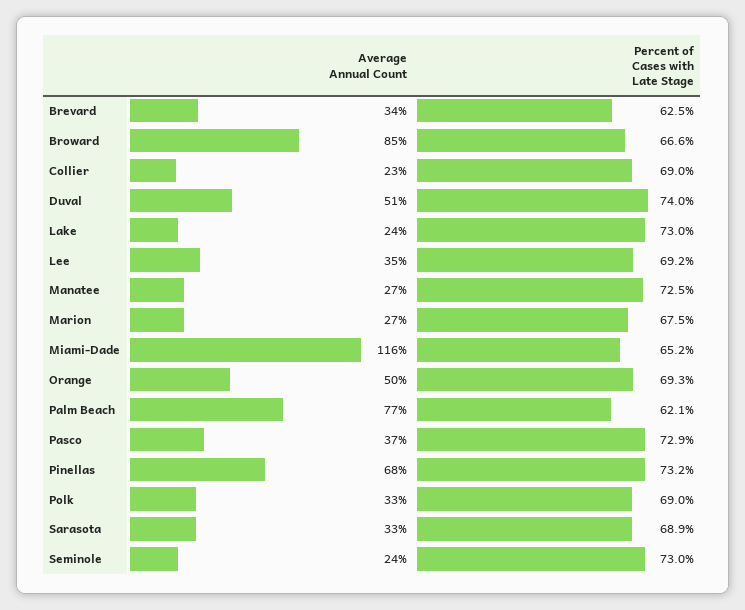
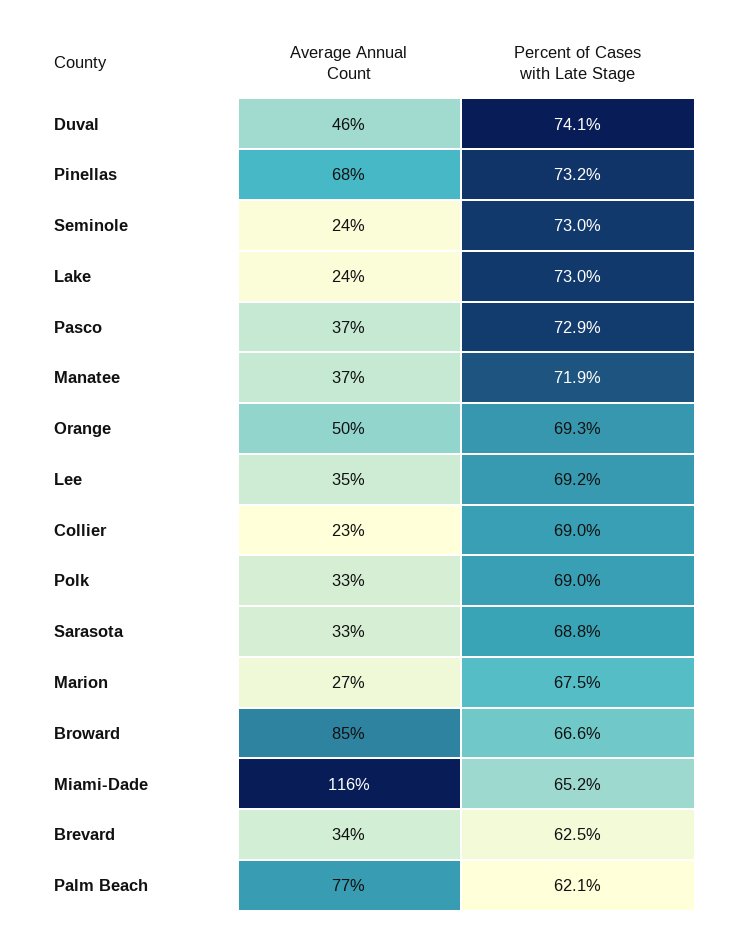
  {
    "Average Annual Count": {
      "Brevard": 34,
      "Broward": 85,
      "Collier": 23,
-     "Duval": 51,
+     "Duval": 46,
      "Lake": 24,
      "Lee": 35,
-     "Manatee": 27,
+     "Manatee": 37,
      "Marion": 27,
      "Miami-Dade": 116,
      "Orange": 50,
      "Palm Beach": 77,
      "Pasco": 37,
      "Pinellas": 68,
      "Polk": 33,
      "Sarasota": 33,
      "Seminole": 24
    },
    "Percent of Cases with Late Stage": {
      "Brevard": 62.5,
      "Broward": 66.6,
      "Collier": 69,
-     "Duval": 74,
+     "Duval": 74.1,
      "Lake": 73,
      "Lee": 69.2,
-     "Manatee": 72.5,
+     "Manatee": 71.9,
      "Marion": 67.5,
      "Miami-Dade": 65.2,
      "Orange": 69.3,
      "Palm Beach": 62.1,
      "Pasco": 72.9,
      "Pinellas": 73.2,
      "Polk": 69,
-     "Sarasota": 68.9,
+     "Sarasota": 68.8,
      "Seminole": 73
    }
  }

